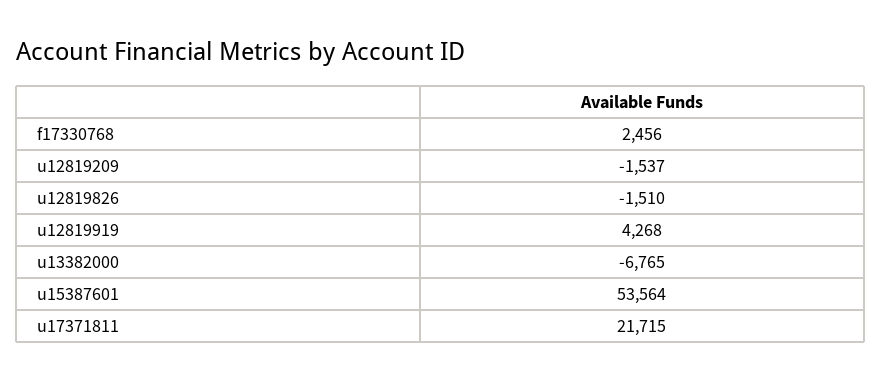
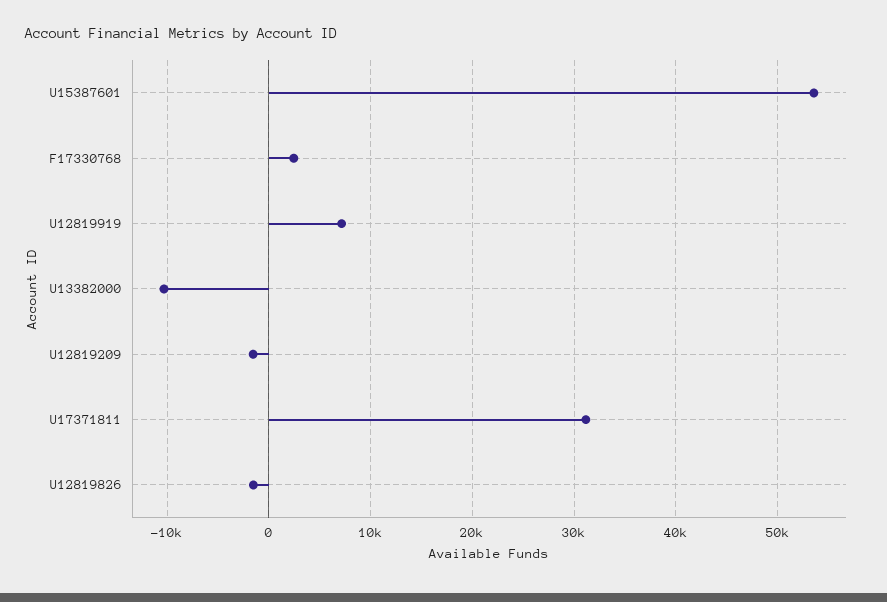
  {
    "f17330768": 2456,
    "u12819209": -1537,
    "u12819826": -1510,
-   "u12819919": 4268,
+   "u12819919": 7000,
-   "u13382000": -6765,
+   "u13382000": -10000,
    "u15387601": 53564,
-   "u17371811": 21715
+   "u17371811": 31000
  }

